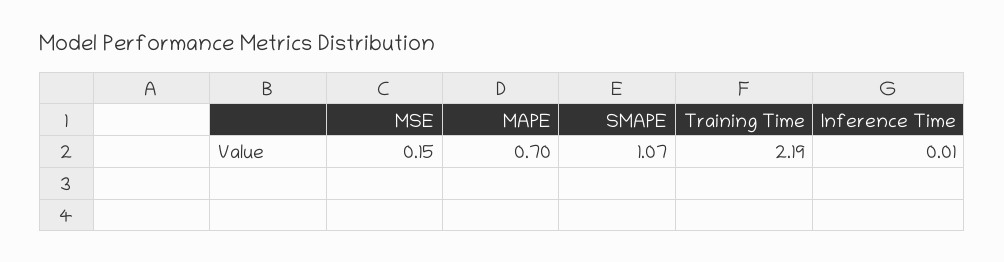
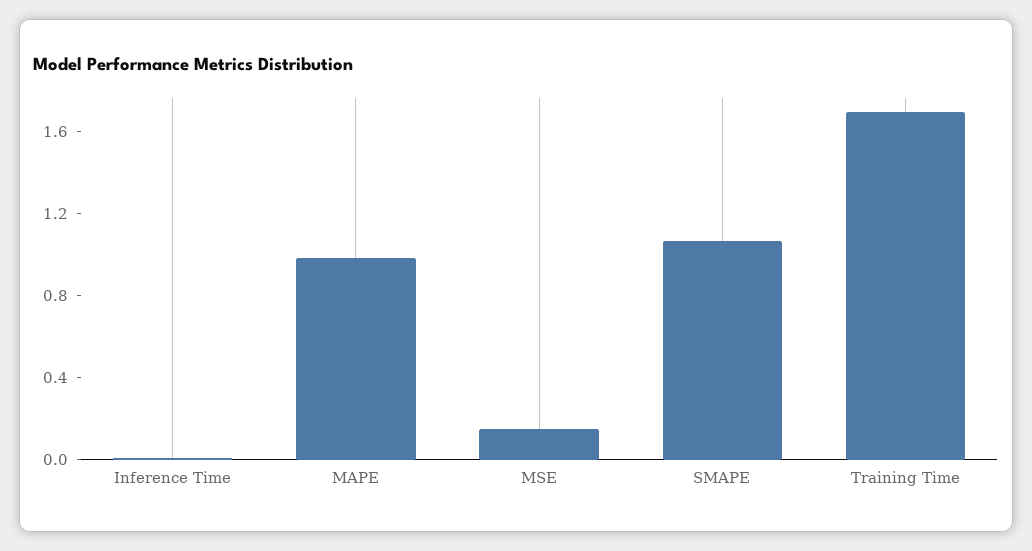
  {
    "MSE": 0.15,
-   "MAPE": 0.7,
+   "MAPE": 1,
    "SMAPE": 1.07,
-   "Training Time": 2.19,
+   "Training Time": 1.7,
    "Inference Time": 0.01
  }

